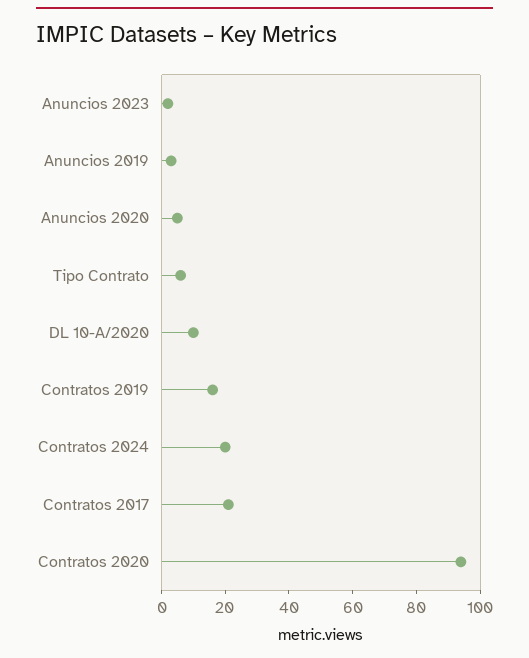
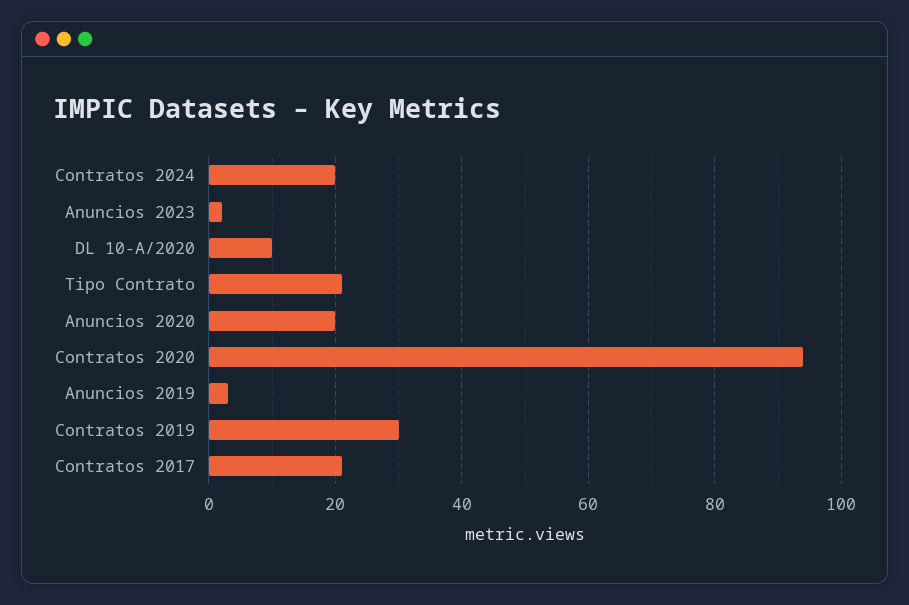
  {
    "Anuncios 2023": 0,
    "Anuncios 2019": 5,
-   "Anuncios 2020": 5,
+   "Anuncios 2020": 20,
-   "Tipo Contrato": 5,
+   "Tipo Contrato": 20,
    "DL 10-A/2020": 10,
-   "Contratos 2019": 15,
+   "Contratos 2019": 30,
    "Contratos 2024": 20,
    "Contratos 2017": 20,
    "Contratos 2020": 95
  }

